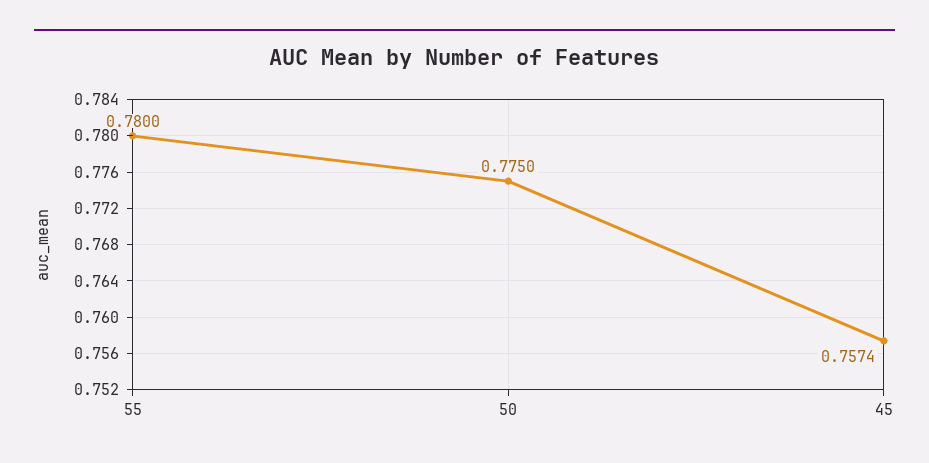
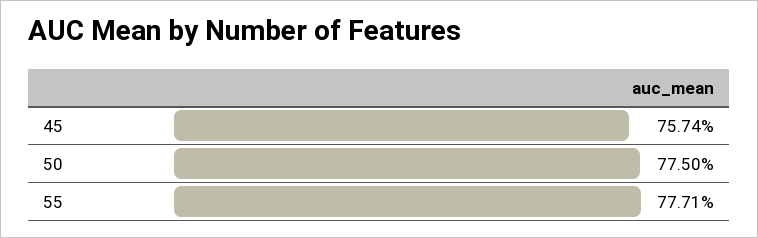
  {
-   "55": 0.78,
+   "55": 0.7771,
    "50": 0.775,
    "45": 0.7574
  }

